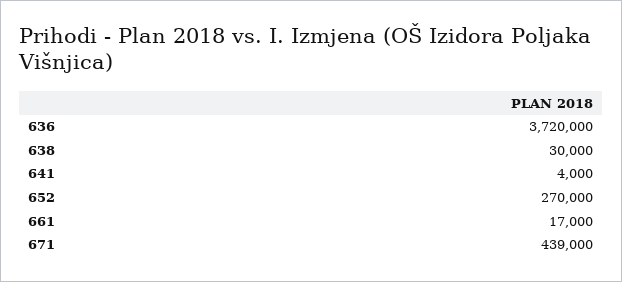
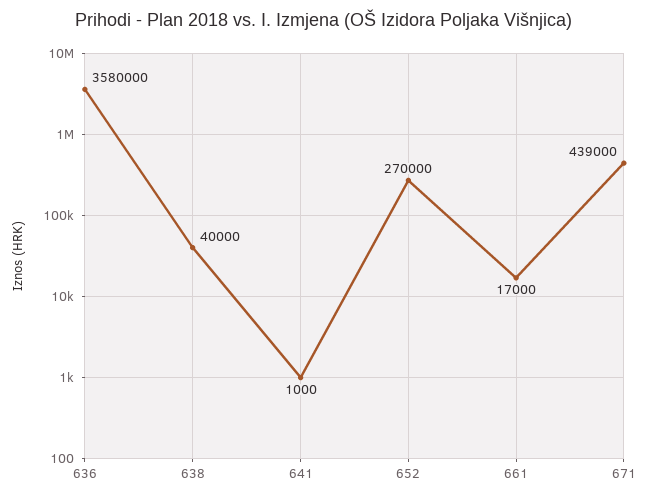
  {
-   "636": 3720000,
+   "636": 3580000,
-   "638": 30000,
+   "638": 40000,
-   "641": 4000,
+   "641": 1000,
    "652": 270000,
    "661": 17000,
    "671": 439000
  }

